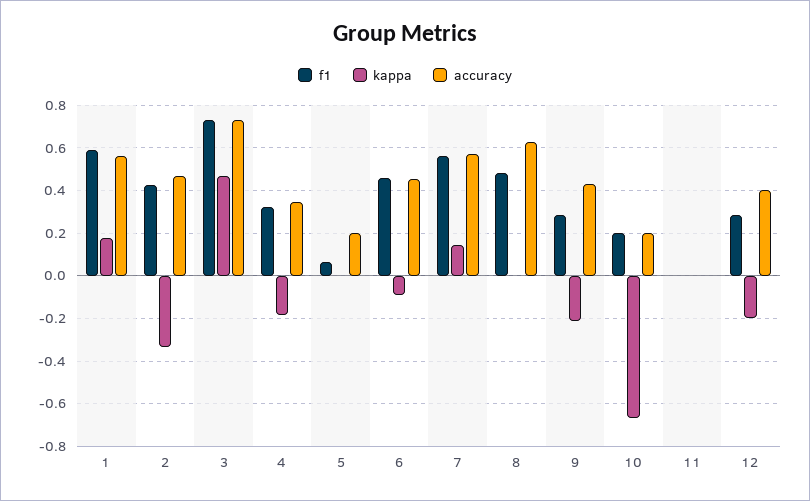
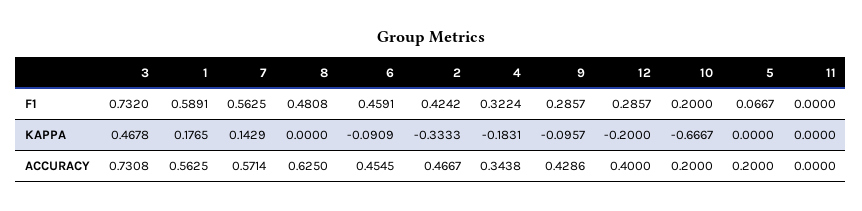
  {
    "f1": {
      "1": 0.5891,
      "2": 0.4242,
      "3": 0.732,
      "4": 0.3224,
      "5": 0.0667,
      "6": 0.4591,
      "7": 0.5625,
      "8": 0.4808,
      "9": 0.2857,
      "10": 0.2,
      "11": 0,
      "12": 0.2857
    },
    "kappa": {
      "1": 0.1765,
      "2": -0.3333,
      "3": 0.4678,
      "4": -0.1831,
      "5": 0,
      "6": -0.0909,
      "7": 0.1429,
      "8": 0,
-     "9": -0.2,
+     "9": -0.0957,
      "10": -0.6667,
      "11": 0,
      "12": -0.2
    },
    "accuracy": {
      "1": 0.5625,
      "2": 0.4667,
      "3": 0.7308,
      "4": 0.3438,
      "5": 0.2,
      "6": 0.4545,
      "7": 0.5714,
      "8": 0.625,
      "9": 0.4286,
      "10": 0.2,
      "11": 0,
      "12": 0.4
    }
  }

